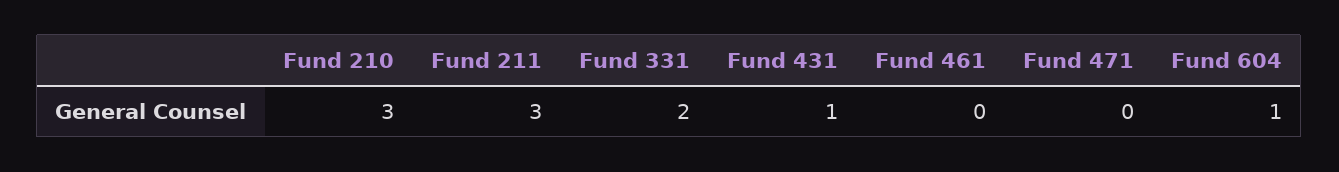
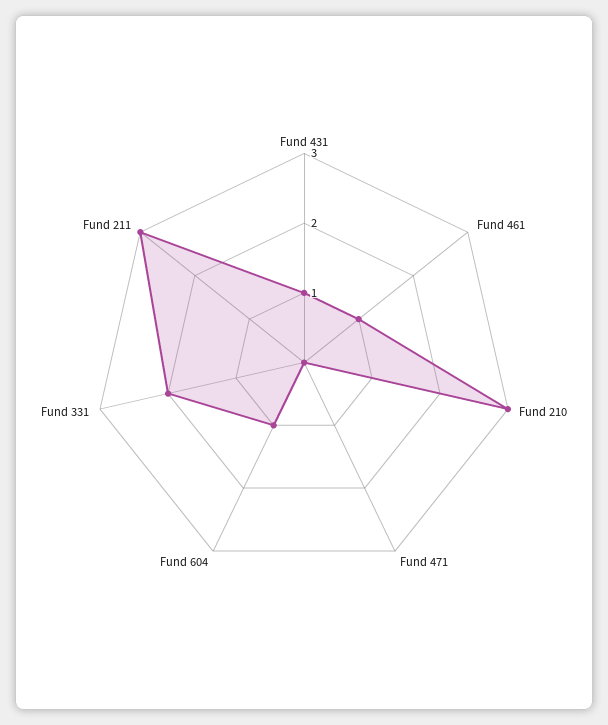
  {
    "Fund 210": 3,
    "Fund 211": 3,
    "Fund 331": 2,
    "Fund 431": 1,
-   "Fund 461": 0,
+   "Fund 461": 1,
    "Fund 471": 0,
    "Fund 604": 1
  }

